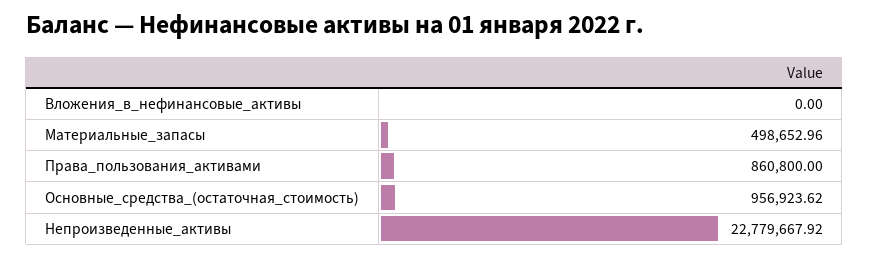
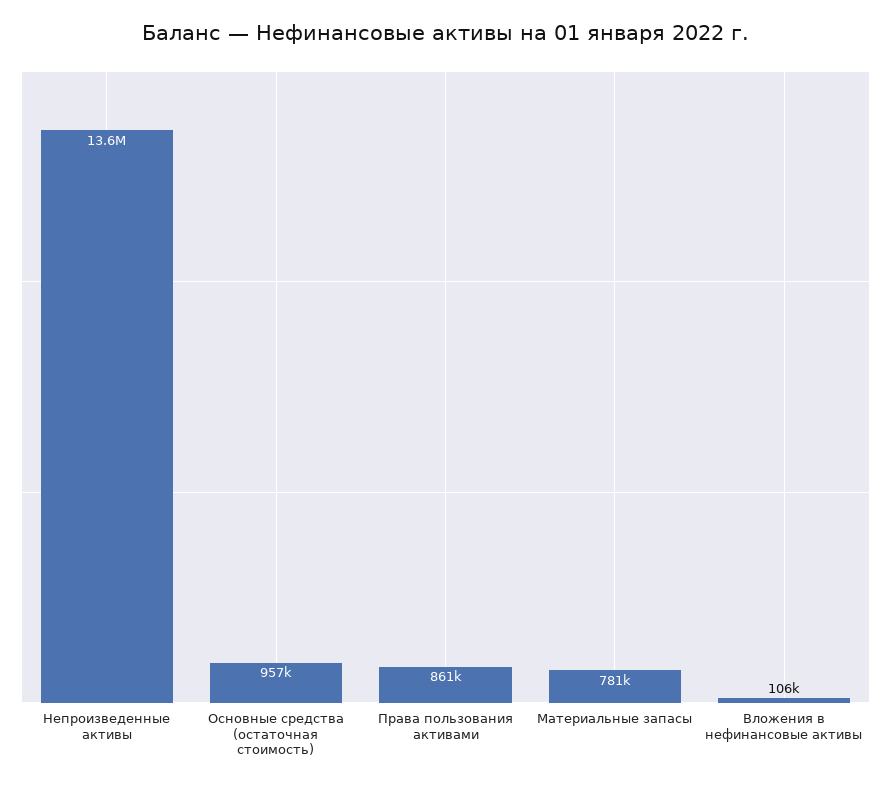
  {
-   "Вложения_в_нефинансовые_активы": 0,
+   "Вложения_в_нефинансовые_активы": 106000,
-   "Материальные_запасы": 498652.96,
+   "Материальные_запасы": 781000,
    "Права_пользования_активами": 860800,
    "Основные_средства_(остаточная_стоимость)": 956923.62,
-   "Непроизведенные_активы": 22779667.92
+   "Непроизведенные_активы": 13600000
  }

